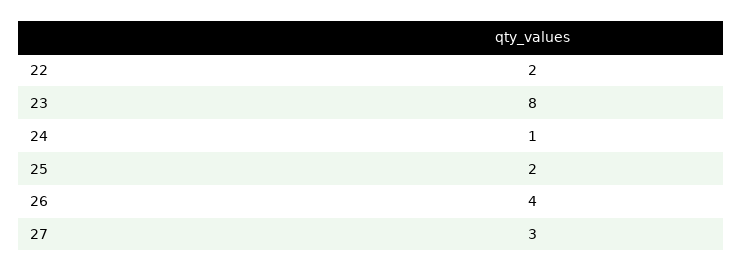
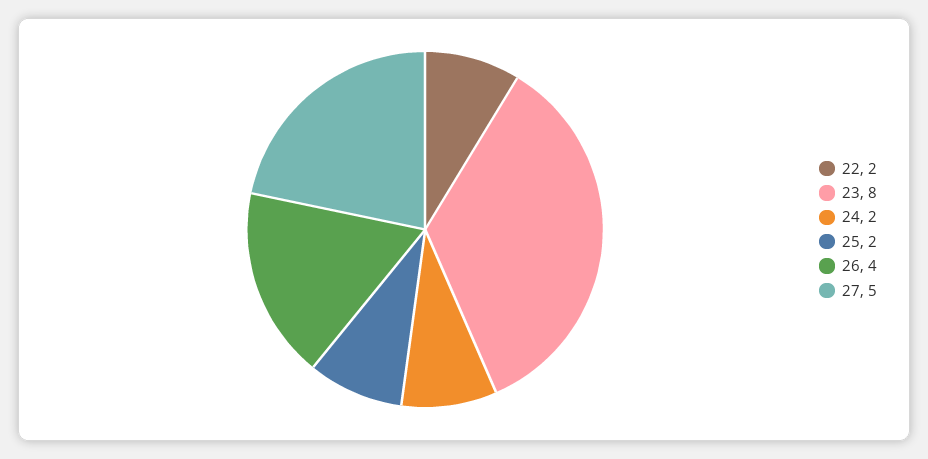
  {
    "22": 2,
    "23": 8,
-   "24": 1,
+   "24": 2,
    "25": 2,
    "26": 4,
-   "27": 3
+   "27": 5
  }

